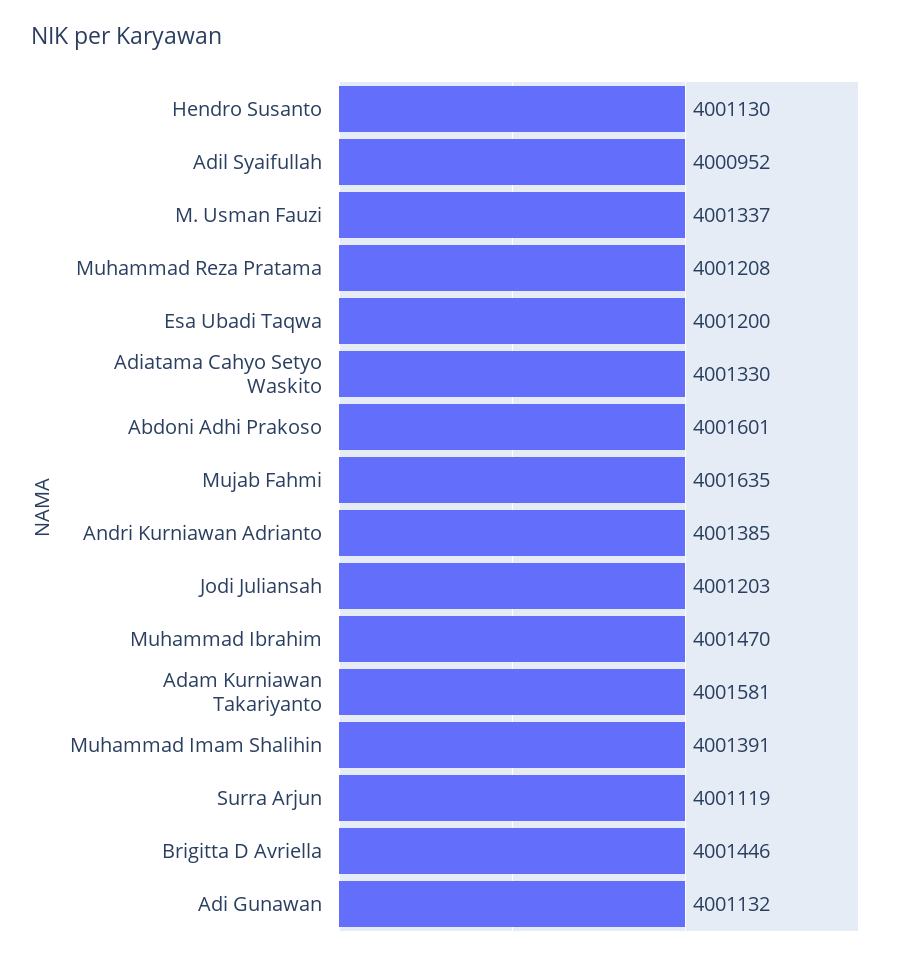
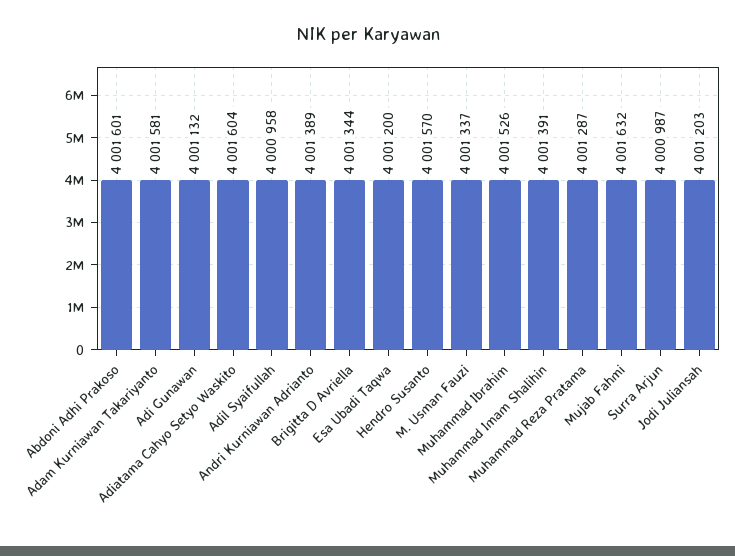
  {
-   "Hendro Susanto": 4001130,
+   "Hendro Susanto": 4001570,
-   "Adil Syaifullah": 4000952,
+   "Adil Syaifullah": 4000958,
    "M. Usman Fauzi": 4001337,
-   "Muhammad Reza Pratama": 4001208,
+   "Muhammad Reza Pratama": 4001287,
    "Esa Ubadi Taqwa": 4001200,
-   "Adiatama Cahyo Setyo Waskito": 4001330,
+   "Adiatama Cahyo Setyo Waskito": 4001604,
    "Abdoni Adhi Prakoso": 4001601,
-   "Mujab Fahmi": 4001635,
+   "Mujab Fahmi": 4001632,
-   "Andri Kurniawan Adrianto": 4001385,
+   "Andri Kurniawan Adrianto": 4001389,
    "Jodi Juliansah": 4001203,
-   "Muhammad Ibrahim": 4001470,
+   "Muhammad Ibrahim": 4001526,
    "Adam Kurniawan Takariyanto": 4001581,
    "Muhammad Imam Shalihin": 4001391,
-   "Surra Arjun": 4001119,
+   "Surra Arjun": 4000987,
-   "Brigitta D Avriella": 4001446,
+   "Brigitta D Avriella": 4001344,
    "Adi Gunawan": 4001132
  }

